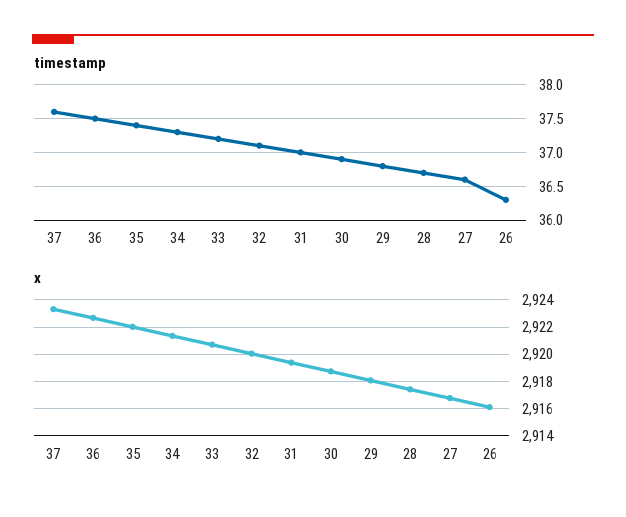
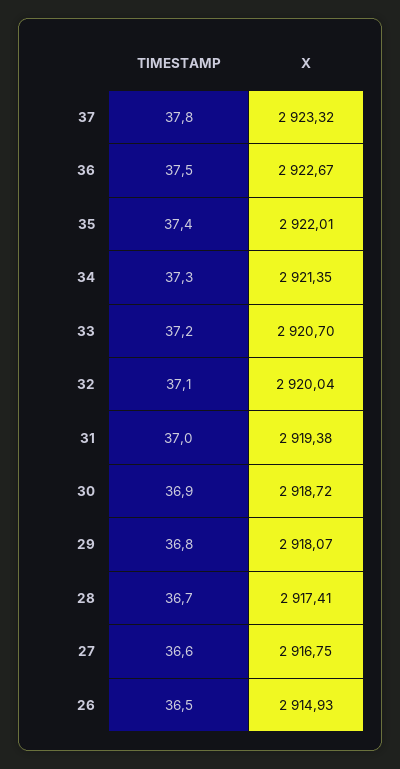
  {
    "timestamp": {
-     "37": 37.6,
+     "37": 37.8,
      "36": 37.5,
      "35": 37.4,
      "34": 37.3,
      "33": 37.2,
      "32": 37.1,
      "31": 37,
      "30": 36.9,
      "29": 36.8,
      "28": 36.7,
      "27": 36.6,
-     "26": 36.3
+     "26": 36.5
    },
    "x": {
      "37": 2923.32,
      "36": 2922.67,
      "35": 2922.01,
      "34": 2921.35,
      "33": 2920.7,
      "32": 2920.04,
      "31": 2919.38,
      "30": 2918.72,
      "29": 2918.07,
      "28": 2917.41,
      "27": 2916.75,
-     "26": 2916
+     "26": 2914.93
    }
  }

